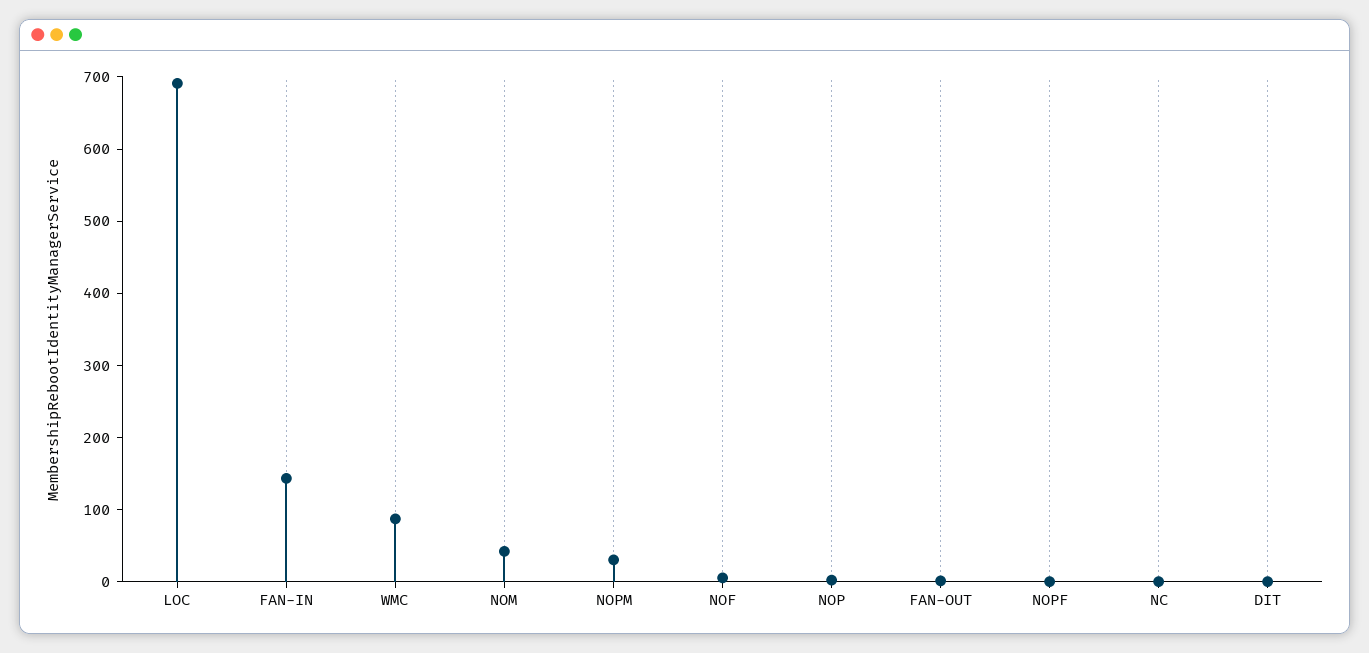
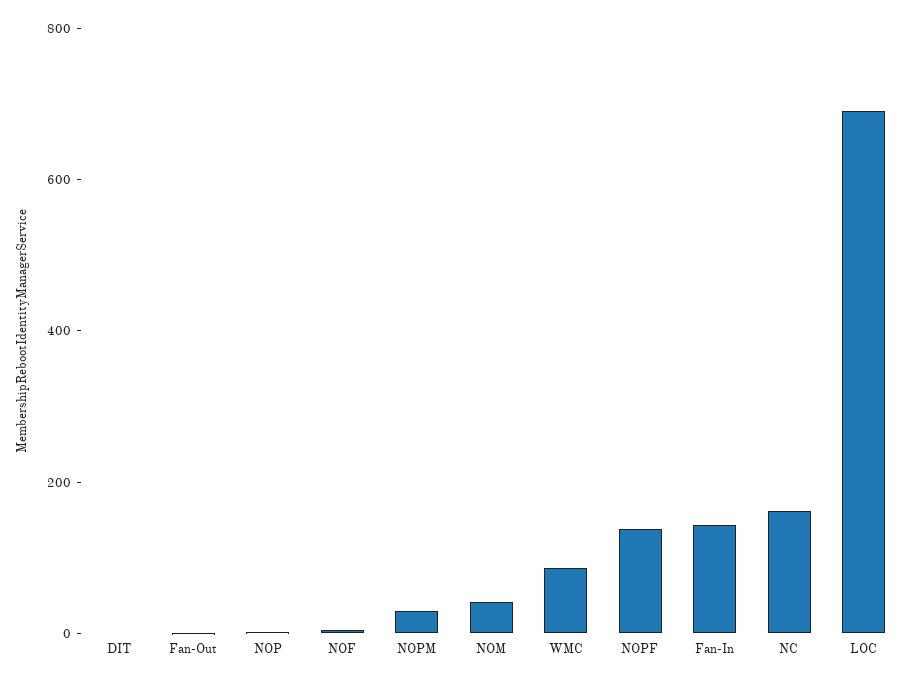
  {
    "LOC": 700,
    "FAN-IN": 140,
    "WMC": 80,
    "NOM": 40,
    "NOPM": 40,
    "NOF": 0,
    "NOP": 0,
    "FAN-OUT": 0,
-   "NOPF": 0,
+   "NOPF": 150,
-   "NC": 0,
+   "NC": 150,
    "DIT": 0
  }

